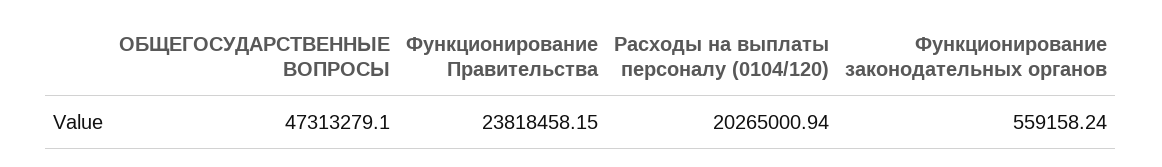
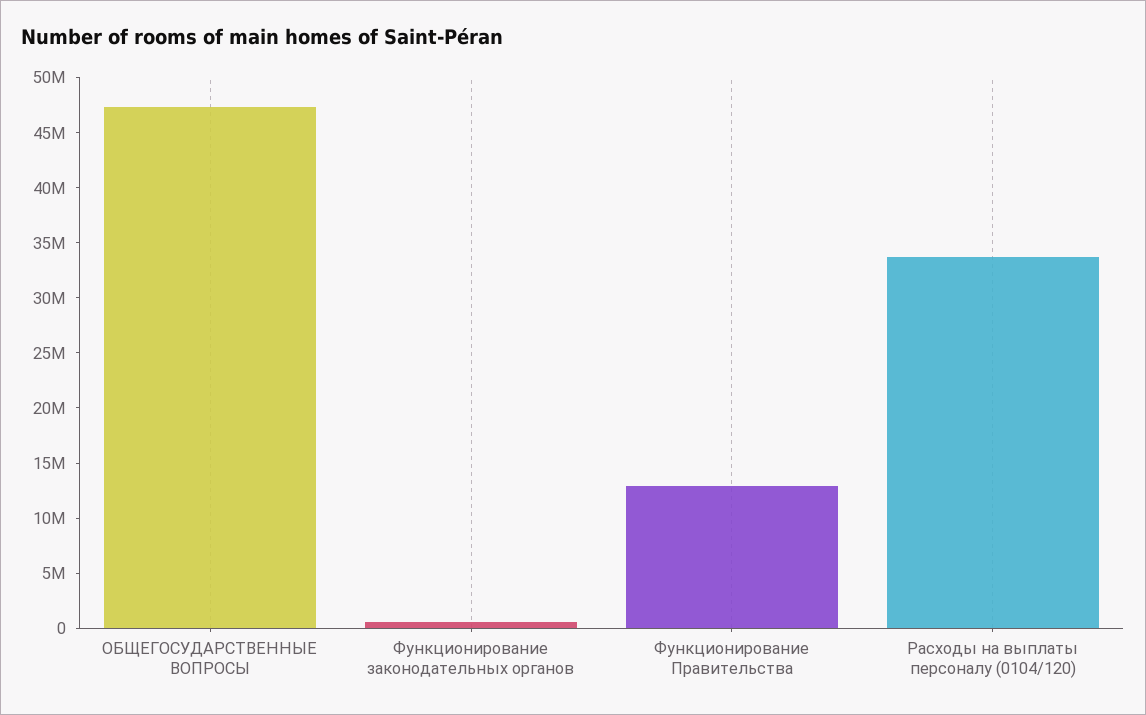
  {
    "ОБЩЕГОСУДАРСТВЕННЫЕ ВОПРОСЫ": 47313279.1,
-   "Функционирование Правительства": 23818458.15,
+   "Функционирование Правительства": 13000000,
-   "Расходы на выплаты персоналу (0104/120)": 20265000.94,
+   "Расходы на выплаты персоналу (0104/120)": 34000000,
    "Функционирование законодательных органов": 559158.24
  }

